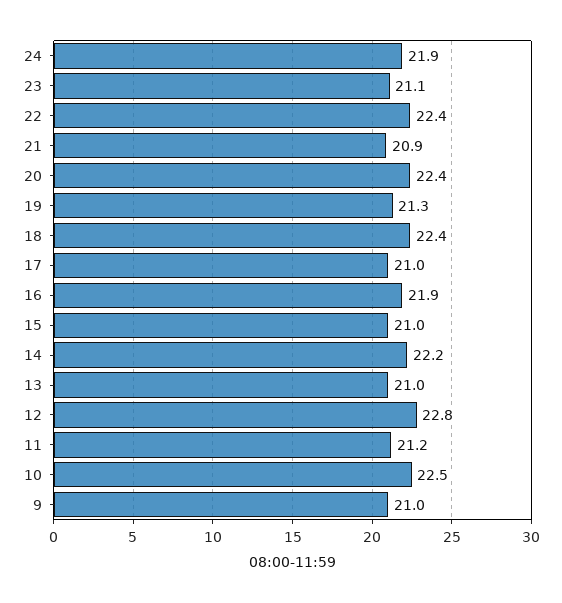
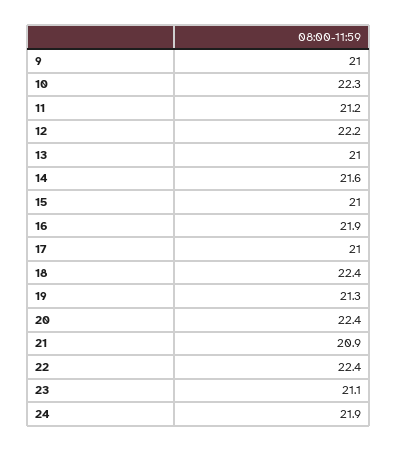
  {
    "24": 21.9,
    "23": 21.1,
    "22": 22.4,
    "21": 20.9,
    "20": 22.4,
    "19": 21.3,
    "18": 22.4,
    "17": 21,
    "16": 21.9,
    "15": 21,
-   "14": 22.2,
+   "14": 21.6,
    "13": 21,
-   "12": 22.8,
+   "12": 22.2,
    "11": 21.2,
-   "10": 22.5,
+   "10": 22.3,
    "9": 21
  }

